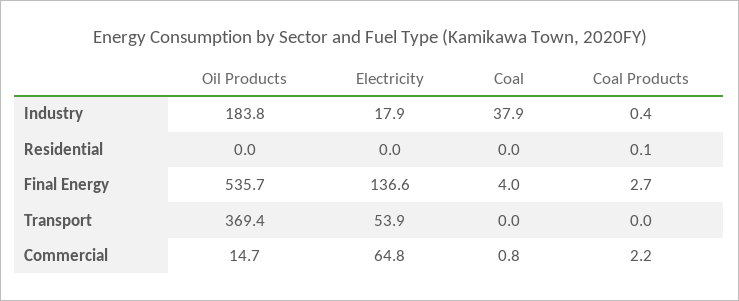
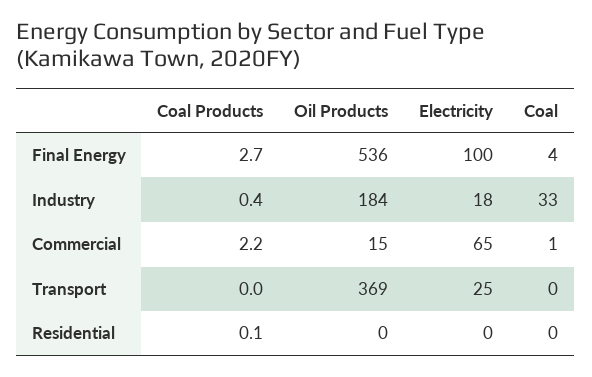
  {
    "Oil Products": {
      "Industry": 183.8,
      "Residential": 0,
      "Final Energy": 535.7,
      "Transport": 369.4,
      "Commercial": 14.7
    },
    "Electricity": {
      "Industry": 17.9,
      "Residential": 0,
-     "Final Energy": 136.6,
+     "Final Energy": 100,
-     "Transport": 53.9,
+     "Transport": 25,
      "Commercial": 64.8
    },
    "Coal": {
-     "Industry": 37.9,
+     "Industry": 33,
      "Residential": 0,
      "Final Energy": 4,
      "Transport": 0,
      "Commercial": 0.8
    },
    "Coal Products": {
      "Industry": 0.4,
      "Residential": 0.1,
      "Final Energy": 2.7,
      "Transport": 0,
      "Commercial": 2.2
    }
  }

